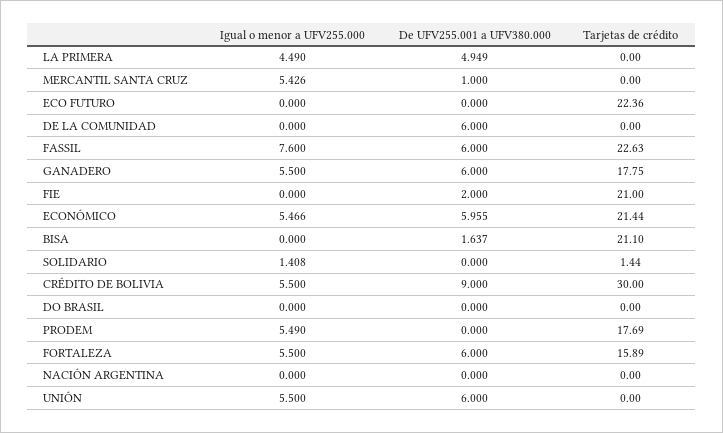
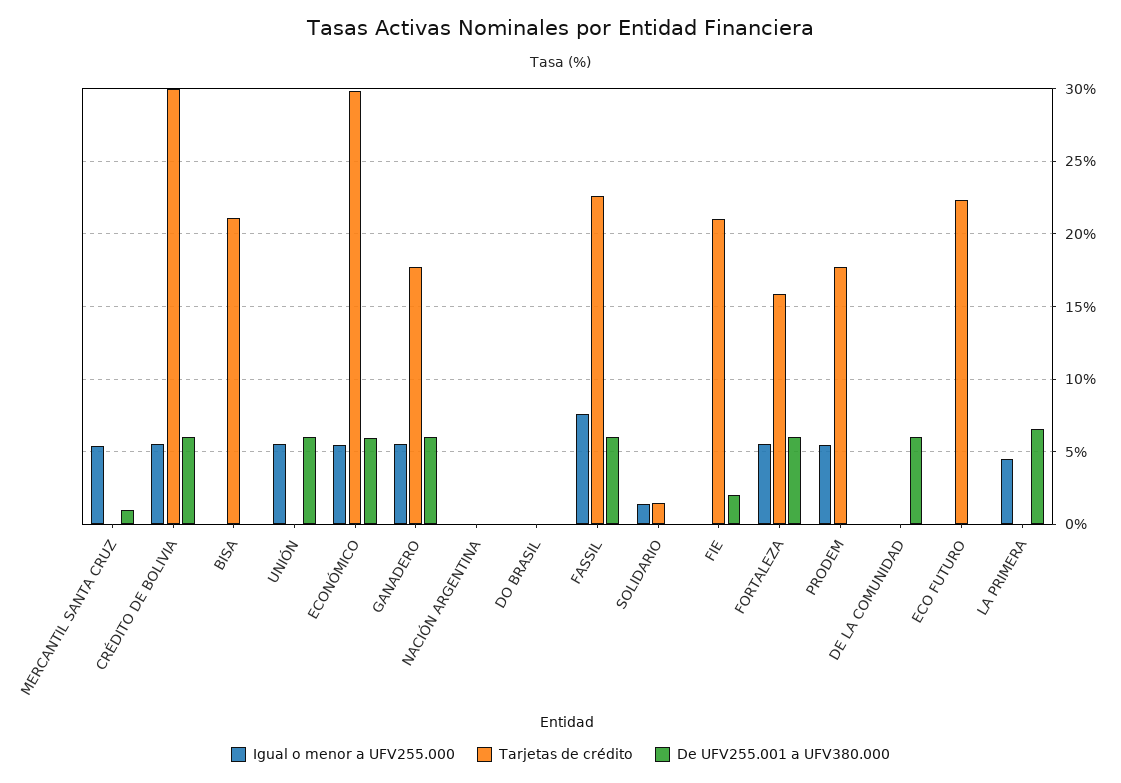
  {
    "Igual o menor a UFV255.000": {
      "LA PRIMERA": 4.49,
      "MERCANTIL SANTA CRUZ": 5.426,
      "ECO FUTURO": 0,
      "DE LA COMUNIDAD": 0,
      "FASSIL": 7.6,
      "GANADERO": 5.5,
      "FIE": 0,
      "ECONÓMICO": 5.466,
      "BISA": 0,
      "SOLIDARIO": 1.408,
      "CRÉDITO DE BOLIVIA": 5.5,
      "DO BRASIL": 0,
      "PRODEM": 5.49,
      "FORTALEZA": 5.5,
      "NACIÓN ARGENTINA": 0,
      "UNIÓN": 5.5
    },
    "De UFV255.001 a UFV380.000": {
-     "LA PRIMERA": 4.949,
+     "LA PRIMERA": 6.5,
      "MERCANTIL SANTA CRUZ": 1,
      "ECO FUTURO": 0,
      "DE LA COMUNIDAD": 6,
      "FASSIL": 6,
      "GANADERO": 6,
      "FIE": 2,
      "ECONÓMICO": 5.955,
-     "BISA": 1.637,
+     "BISA": 0,
      "SOLIDARIO": 0,
-     "CRÉDITO DE BOLIVIA": 9,
+     "CRÉDITO DE BOLIVIA": 6,
      "DO BRASIL": 0,
      "PRODEM": 0,
      "FORTALEZA": 6,
      "NACIÓN ARGENTINA": 0,
      "UNIÓN": 6
    },
    "Tarjetas de crédito": {
      "LA PRIMERA": 0,
      "MERCANTIL SANTA CRUZ": 0,
      "ECO FUTURO": 22.36,
      "DE LA COMUNIDAD": 0,
      "FASSIL": 22.63,
      "GANADERO": 17.75,
      "FIE": 21,
-     "ECONÓMICO": 21.44,
+     "ECONÓMICO": 30,
      "BISA": 21.1,
      "SOLIDARIO": 1.44,
      "CRÉDITO DE BOLIVIA": 30,
      "DO BRASIL": 0,
      "PRODEM": 17.69,
      "FORTALEZA": 15.89,
      "NACIÓN ARGENTINA": 0,
      "UNIÓN": 0
    }
  }

